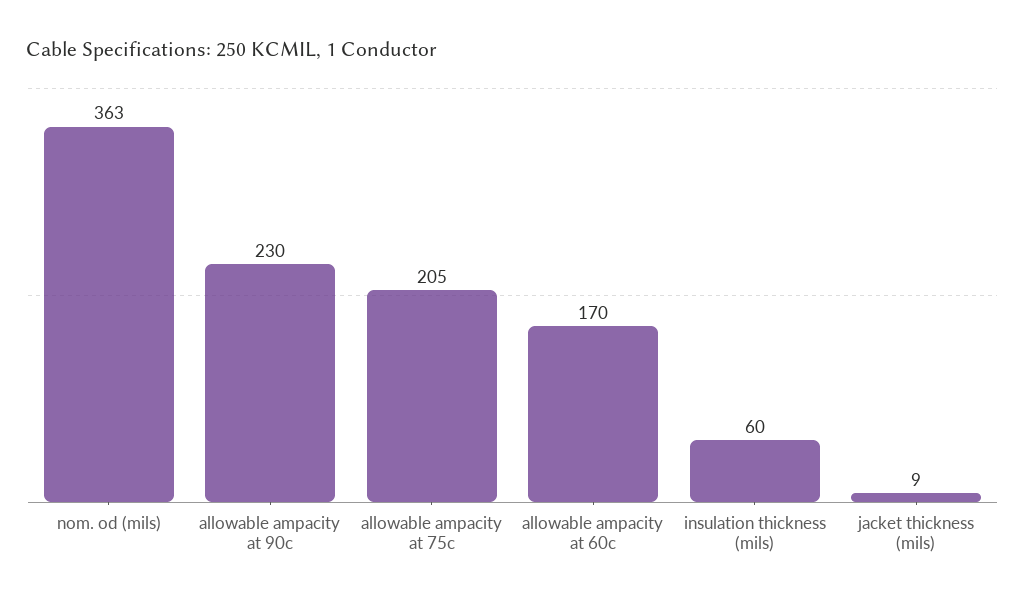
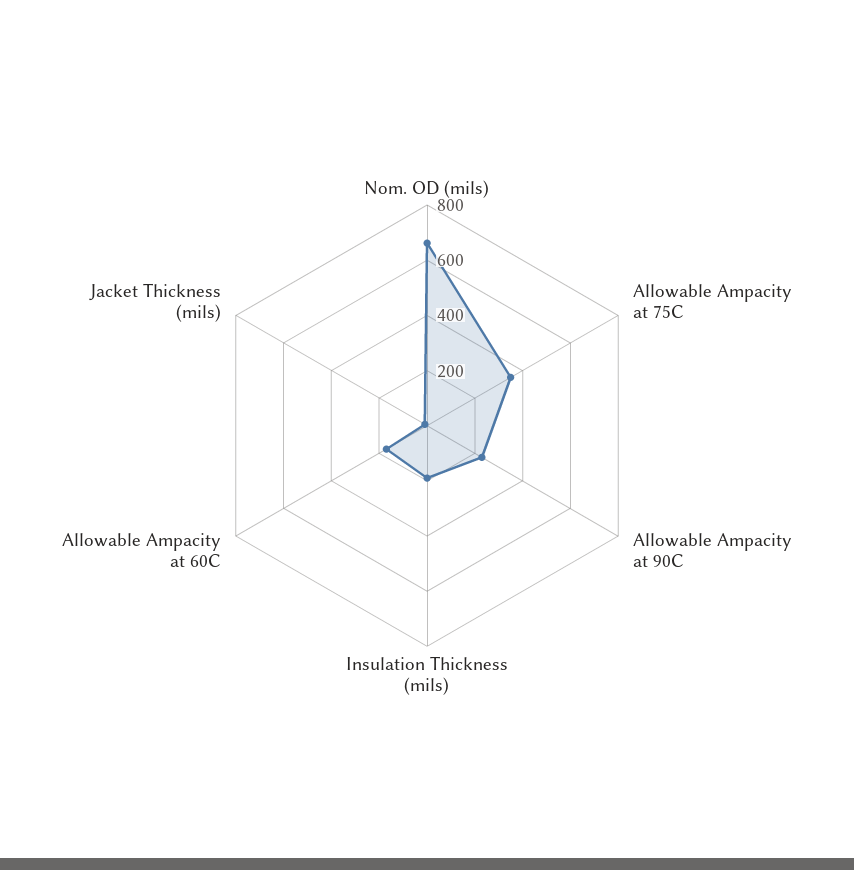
  {
-   "nom. od (mils)": 363,
+   "nom. od (mils)": 650,
    "allowable ampacity at 90c": 230,
-   "allowable ampacity at 75c": 205,
+   "allowable ampacity at 75c": 350,
    "allowable ampacity at 60c": 170,
-   "insulation thickness (mils)": 60,
+   "insulation thickness (mils)": 200,
    "jacket thickness (mils)": 9
  }

